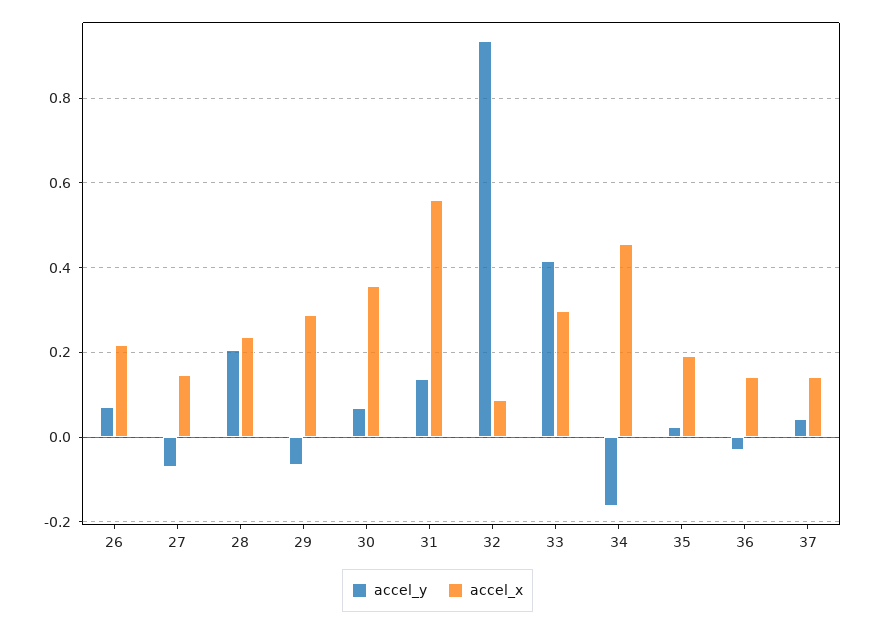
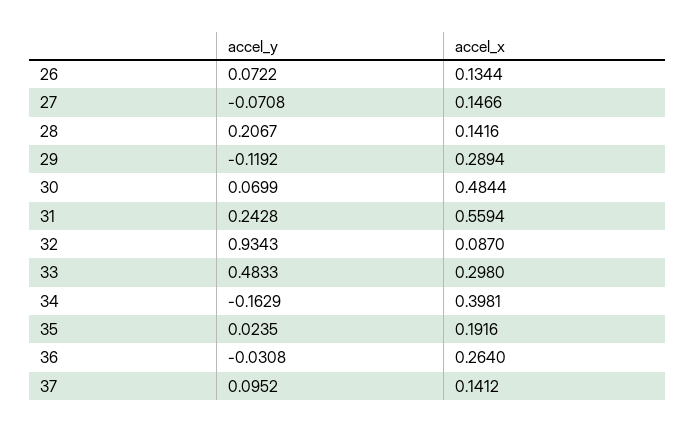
  {
    "accel_y": {
      "26": 0.0722,
      "27": -0.0708,
      "28": 0.2067,
-     "29": -0.06,
+     "29": -0.1192,
      "30": 0.0699,
-     "31": 0.14,
+     "31": 0.2428,
      "32": 0.9343,
-     "33": 0.42,
+     "33": 0.4833,
      "34": -0.1629,
      "35": 0.0235,
      "36": -0.0308,
-     "37": 0.04
+     "37": 0.0952
    },
    "accel_x": {
-     "26": 0.22,
+     "26": 0.1344,
      "27": 0.1466,
-     "28": 0.24,
+     "28": 0.1416,
      "29": 0.2894,
-     "30": 0.36,
+     "30": 0.4844,
      "31": 0.5594,
      "32": 0.087,
      "33": 0.298,
-     "34": 0.46,
+     "34": 0.3981,
      "35": 0.1916,
-     "36": 0.14,
+     "36": 0.264,
      "37": 0.1412
    }
  }

